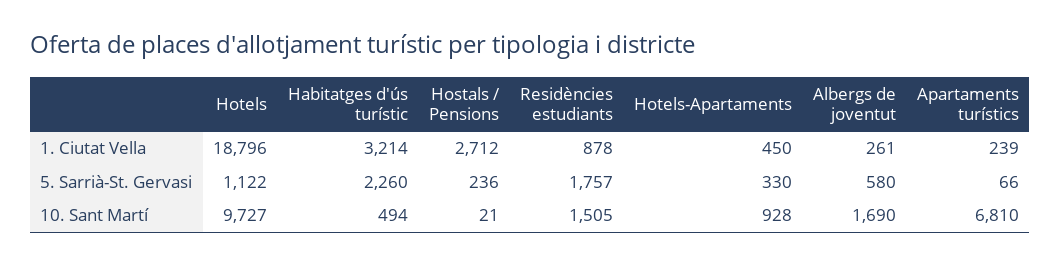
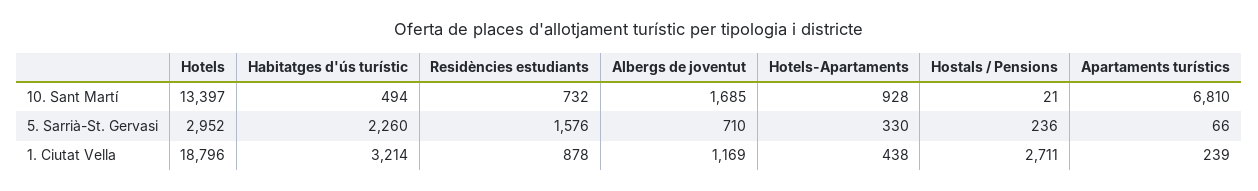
  {
    "Hotels": {
      "1. Ciutat Vella": 18796,
-     "5. Sarrià-St. Gervasi": 1122,
+     "5. Sarrià-St. Gervasi": 2952,
-     "10. Sant Martí": 9727
+     "10. Sant Martí": 13397
    },
    "Habitatges d'ús turístic": {
      "1. Ciutat Vella": 3214,
      "5. Sarrià-St. Gervasi": 2260,
      "10. Sant Martí": 494
    },
    "Hostals / Pensions": {
-     "1. Ciutat Vella": 2712,
+     "1. Ciutat Vella": 2711,
      "5. Sarrià-St. Gervasi": 236,
      "10. Sant Martí": 21
    },
    "Residències estudiants": {
      "1. Ciutat Vella": 878,
-     "5. Sarrià-St. Gervasi": 1757,
+     "5. Sarrià-St. Gervasi": 1576,
-     "10. Sant Martí": 1505
+     "10. Sant Martí": 732
    },
    "Hotels-Apartaments": {
-     "1. Ciutat Vella": 450,
+     "1. Ciutat Vella": 438,
      "5. Sarrià-St. Gervasi": 330,
      "10. Sant Martí": 928
    },
    "Albergs de joventut": {
-     "1. Ciutat Vella": 261,
+     "1. Ciutat Vella": 1169,
-     "5. Sarrià-St. Gervasi": 580,
+     "5. Sarrià-St. Gervasi": 710,
-     "10. Sant Martí": 1690
+     "10. Sant Martí": 1685
    },
    "Apartaments turístics": {
      "1. Ciutat Vella": 239,
      "5. Sarrià-St. Gervasi": 66,
      "10. Sant Martí": 6810
    }
  }

